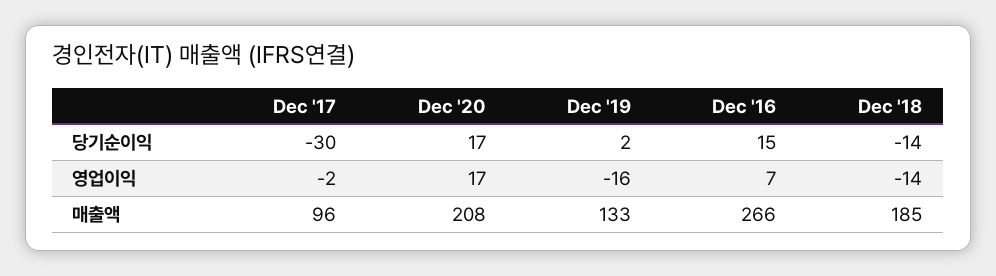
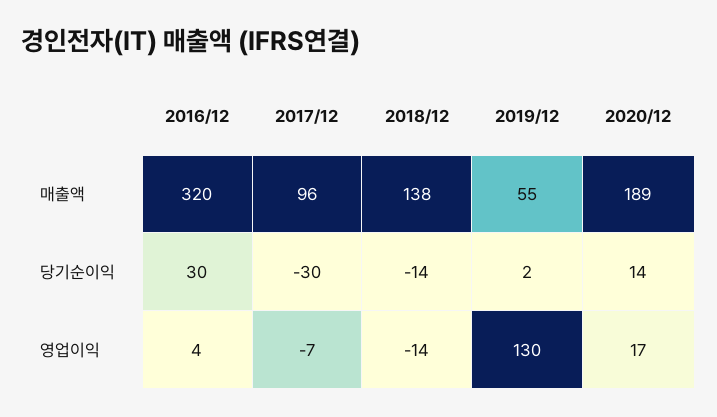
  {
    "Dec '17": {
      "당기순이익": -30,
-     "영업이익": -2,
+     "영업이익": -7,
      "매출액": 96
    },
    "Dec '20": {
-     "당기순이익": 17,
+     "당기순이익": 14,
      "영업이익": 17,
-     "매출액": 208
+     "매출액": 189
    },
    "Dec '19": {
      "당기순이익": 2,
-     "영업이익": -16,
+     "영업이익": 130,
-     "매출액": 133
+     "매출액": 55
    },
    "Dec '16": {
-     "당기순이익": 15,
+     "당기순이익": 30,
-     "영업이익": 7,
+     "영업이익": 4,
-     "매출액": 266
+     "매출액": 320
    },
    "Dec '18": {
      "당기순이익": -14,
      "영업이익": -14,
-     "매출액": 185
+     "매출액": 138
    }
  }

